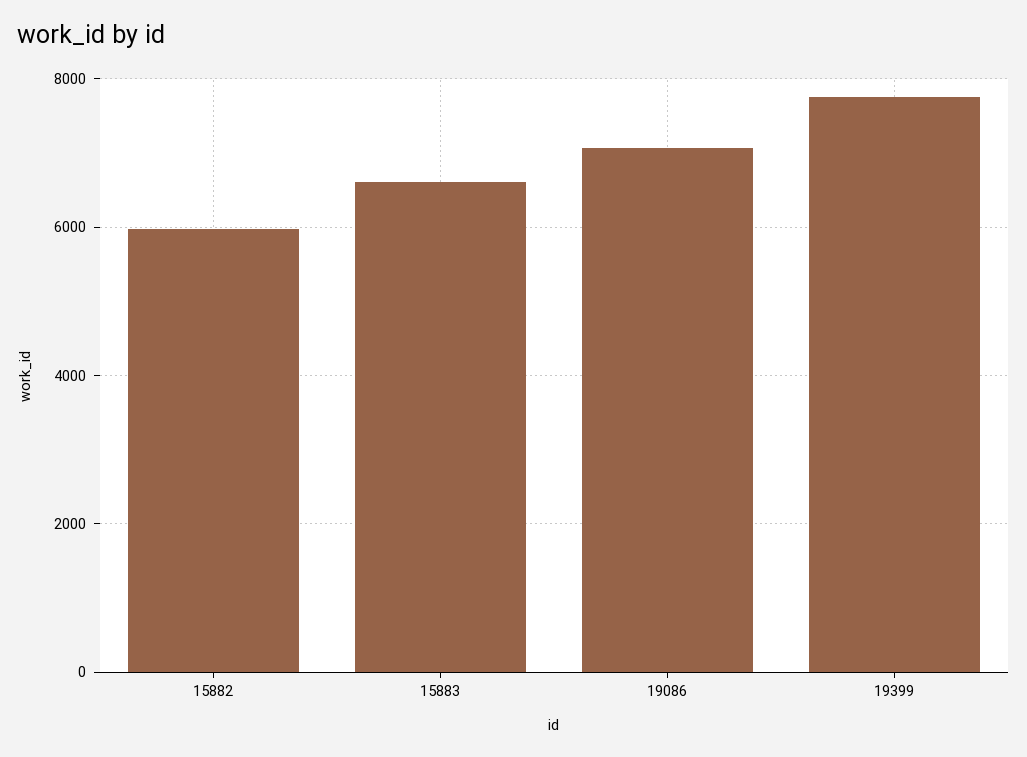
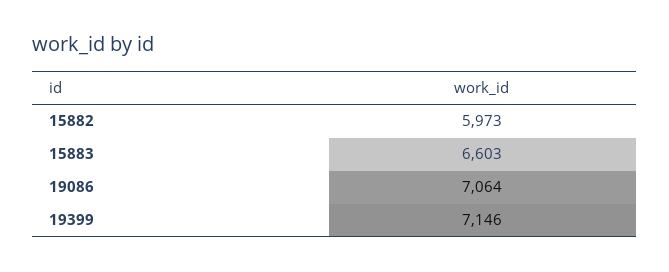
  {
    "15882": 5973,
    "15883": 6603,
    "19086": 7064,
-   "19399": 7800
+   "19399": 7146
  }

